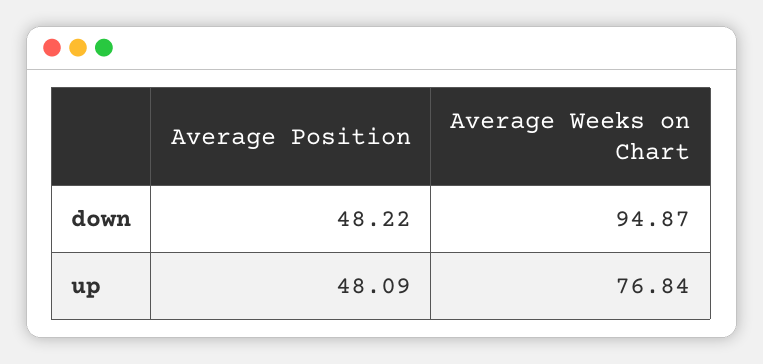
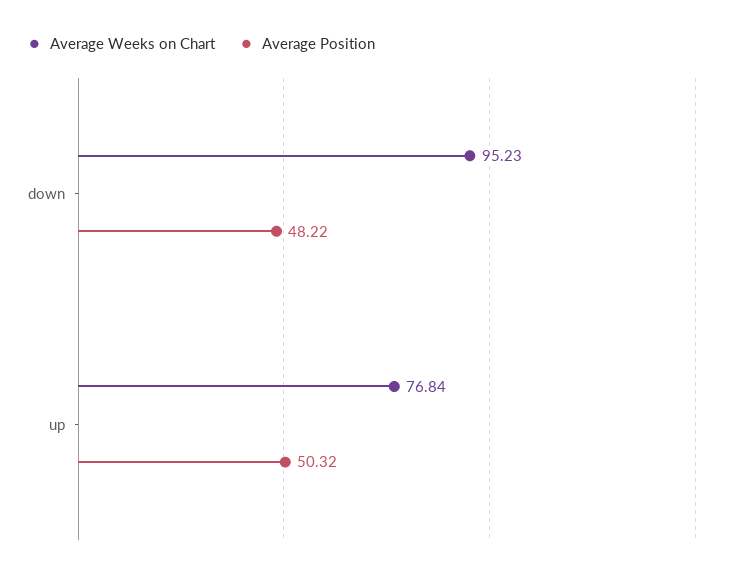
  {
    "Average Position": {
      "down": 48.22,
-     "up": 48.09
+     "up": 50.32
    },
    "Average Weeks on Chart": {
-     "down": 94.87,
+     "down": 95.23,
      "up": 76.84
    }
  }

